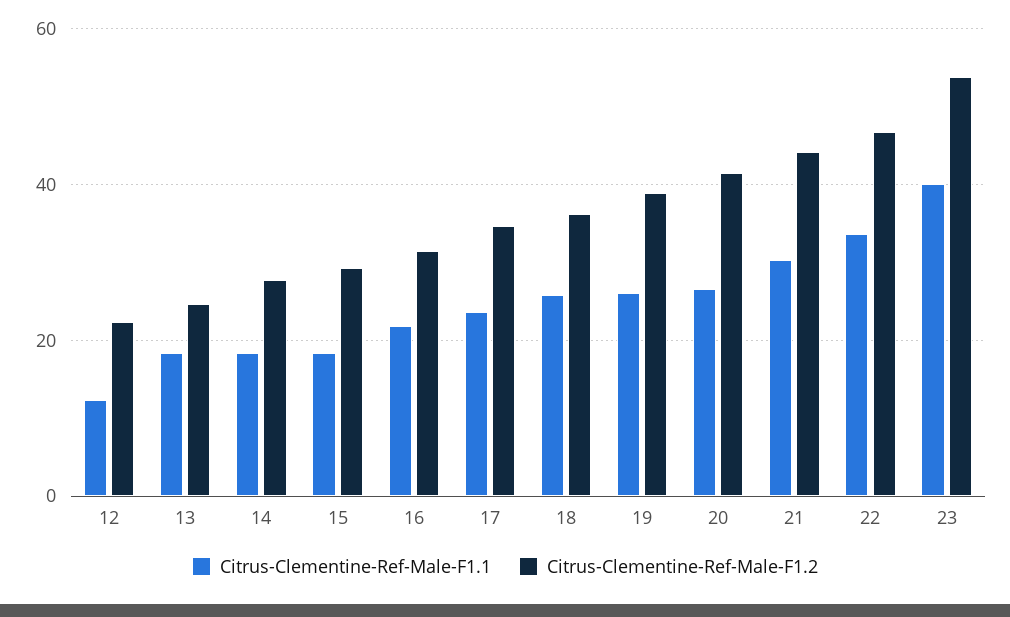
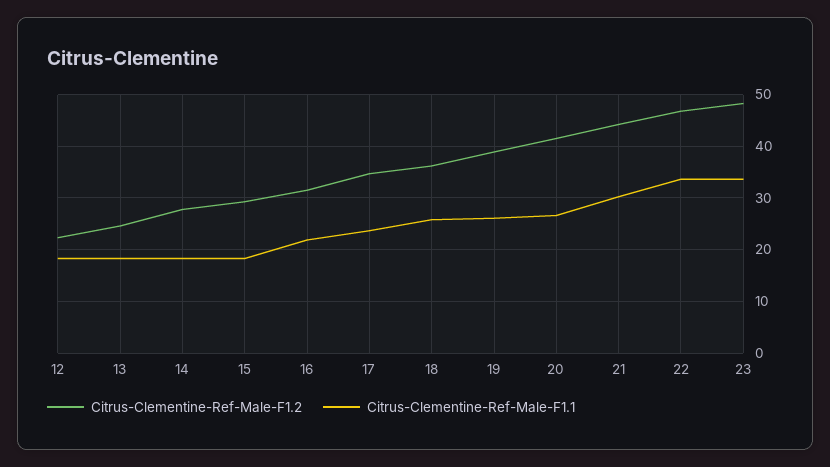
  {
    "Citrus-Clementine-Ref-Male-F1.1": {
-     "12": 12,
+     "12": 18,
      "13": 18,
      "14": 18,
      "15": 18,
      "16": 22,
      "17": 24,
      "18": 26,
      "19": 26,
      "20": 26,
      "21": 30,
      "22": 34,
-     "23": 40
+     "23": 34
    },
    "Citrus-Clementine-Ref-Male-F1.2": {
      "12": 22,
      "13": 24,
      "14": 28,
      "15": 30,
      "16": 32,
      "17": 34,
      "18": 36,
      "19": 38,
      "20": 42,
      "21": 44,
      "22": 46,
-     "23": 54
+     "23": 48
    }
  }

